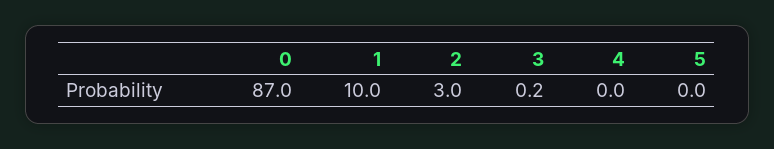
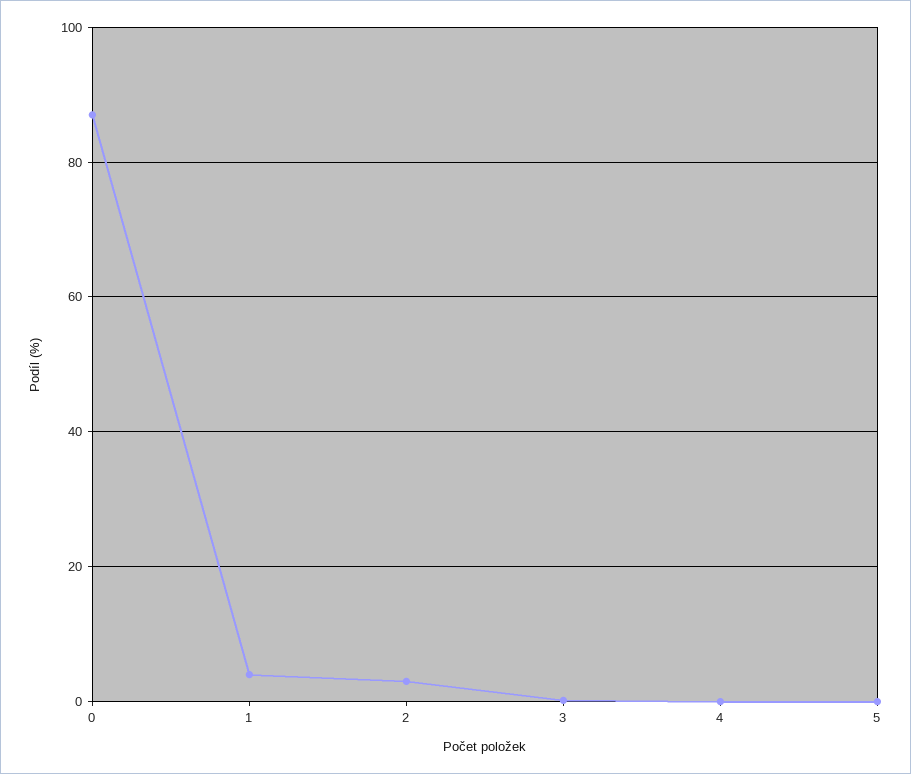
  {
    "0": 87,
-   "1": 10,
+   "1": 4,
    "2": 3,
    "3": 0.2,
    "4": 0,
    "5": 0
  }

